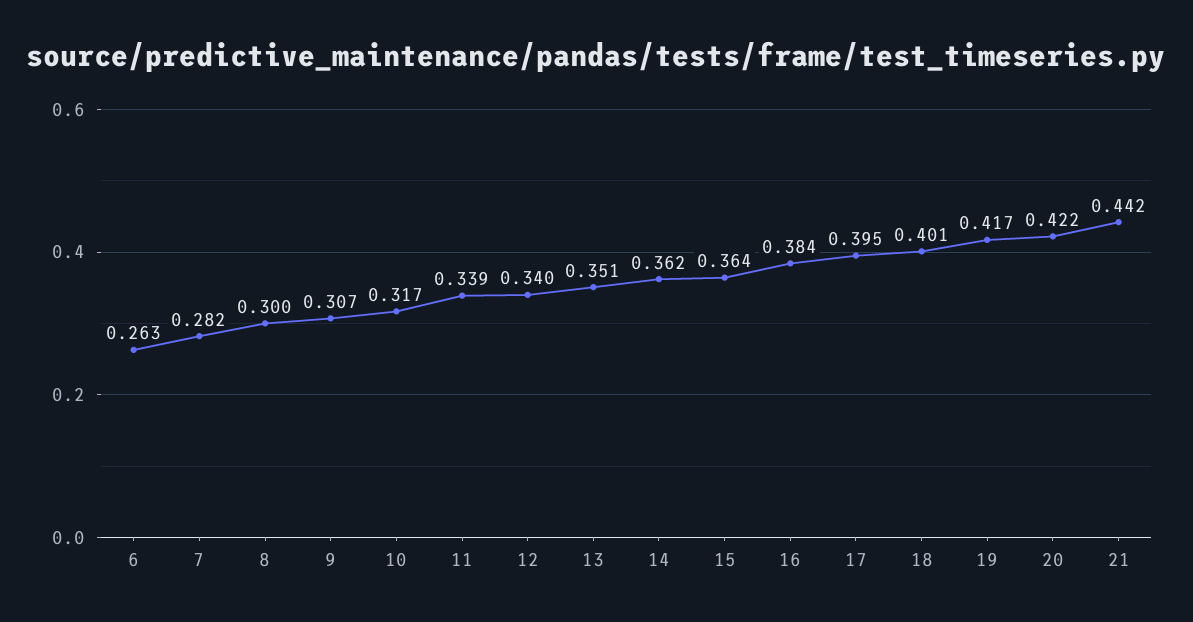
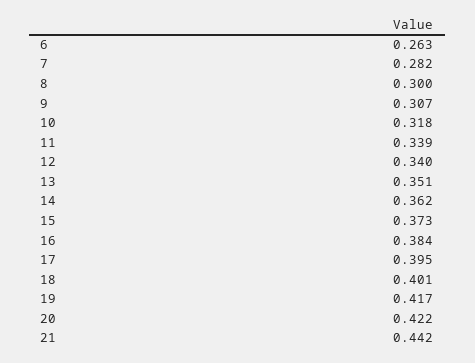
  {
    "6": 0.263,
    "7": 0.282,
    "8": 0.3,
    "9": 0.307,
-   "10": 0.317,
+   "10": 0.318,
    "11": 0.339,
    "12": 0.34,
    "13": 0.351,
    "14": 0.362,
-   "15": 0.364,
+   "15": 0.373,
    "16": 0.384,
    "17": 0.395,
    "18": 0.401,
    "19": 0.417,
    "20": 0.422,
    "21": 0.442
  }

